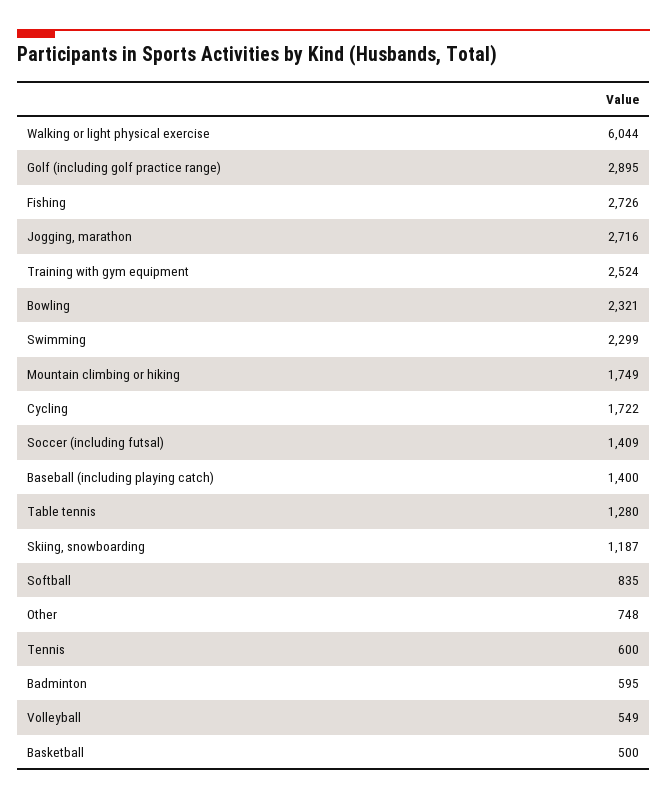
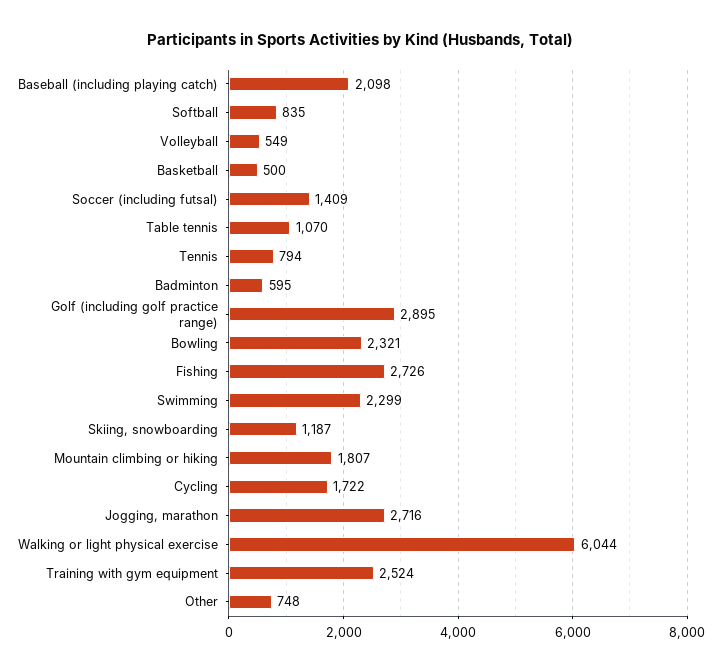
  {
    "Walking or light physical exercise": 6044,
    "Golf (including golf practice range)": 2895,
    "Fishing": 2726,
    "Jogging, marathon": 2716,
    "Training with gym equipment": 2524,
    "Bowling": 2321,
    "Swimming": 2299,
-   "Mountain climbing or hiking": 1749,
+   "Mountain climbing or hiking": 1807,
    "Cycling": 1722,
    "Soccer (including futsal)": 1409,
-   "Baseball (including playing catch)": 1400,
+   "Baseball (including playing catch)": 2098,
-   "Table tennis": 1280,
+   "Table tennis": 1070,
    "Skiing, snowboarding": 1187,
    "Softball": 835,
    "Other": 748,
-   "Tennis": 600,
+   "Tennis": 794,
    "Badminton": 595,
    "Volleyball": 549,
    "Basketball": 500
  }

